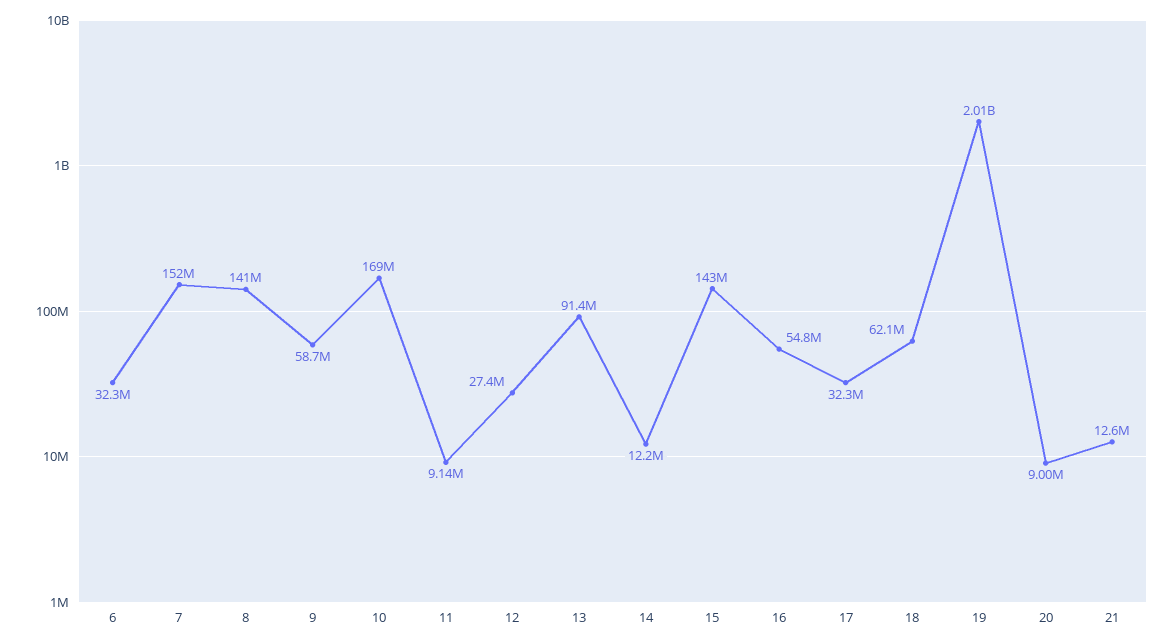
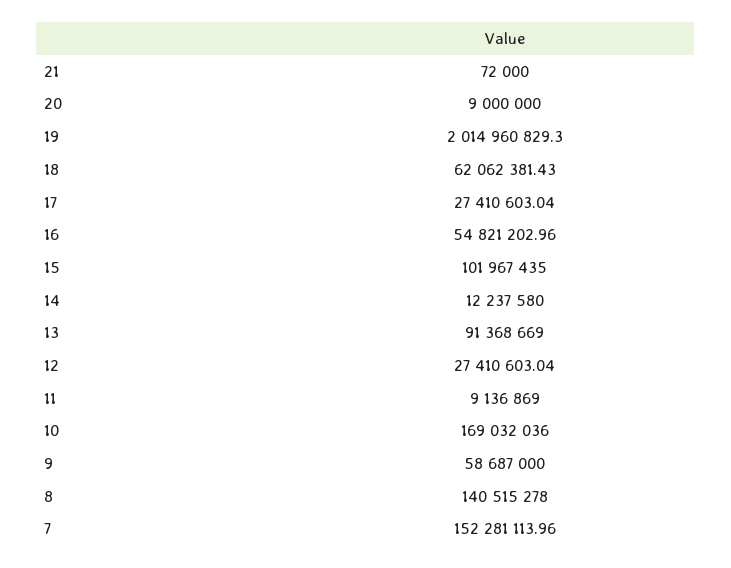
  {
-   "6": 32300000,
    "7": 152281113.96,
    "8": 140515278,
    "9": 58687000,
    "10": 169032036,
    "11": 9136869,
    "12": 27410603.04,
    "13": 91368669,
    "14": 12237580,
-   "15": 143000000,
+   "15": 101967435,
    "16": 54821202.96,
-   "17": 32300000,
+   "17": 27410603.04,
    "18": 62062381.43,
    "19": 2014960829.3,
    "20": 9000000,
-   "21": 12600000
+   "21": 72000
  }

